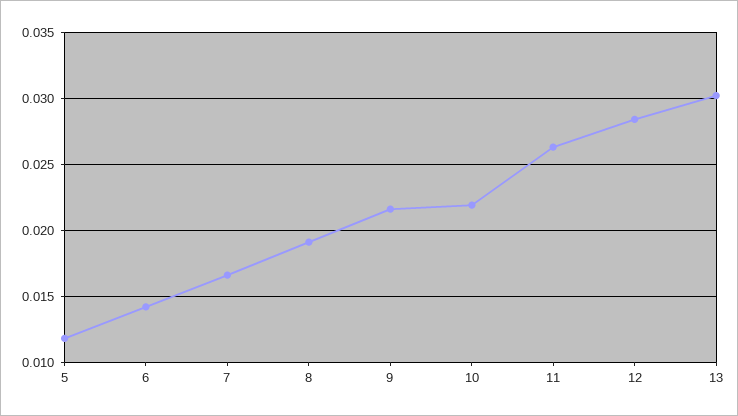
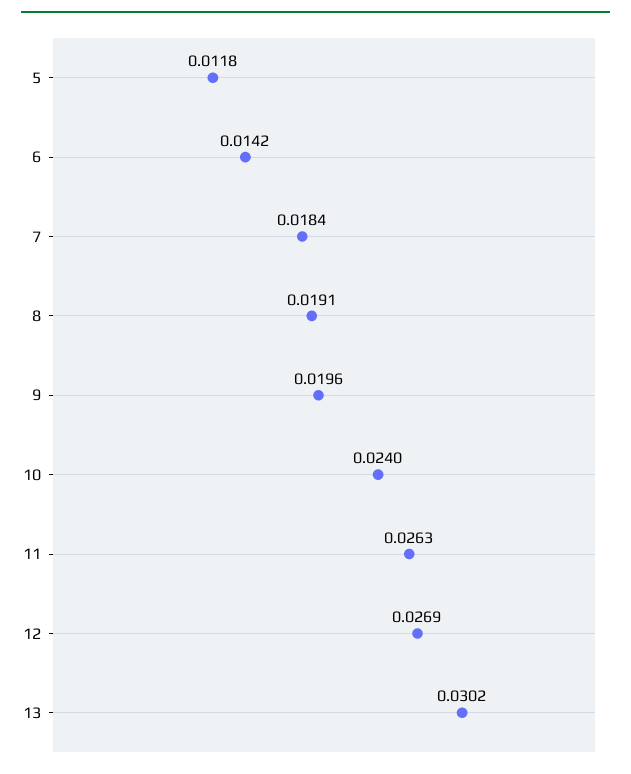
  {
    "5": 0.0118,
    "6": 0.0142,
-   "7": 0.0165,
+   "7": 0.0184,
    "8": 0.0191,
-   "9": 0.0215,
+   "9": 0.0196,
-   "10": 0.022,
+   "10": 0.024,
    "11": 0.0263,
-   "12": 0.0285,
+   "12": 0.0269,
    "13": 0.0302
  }

